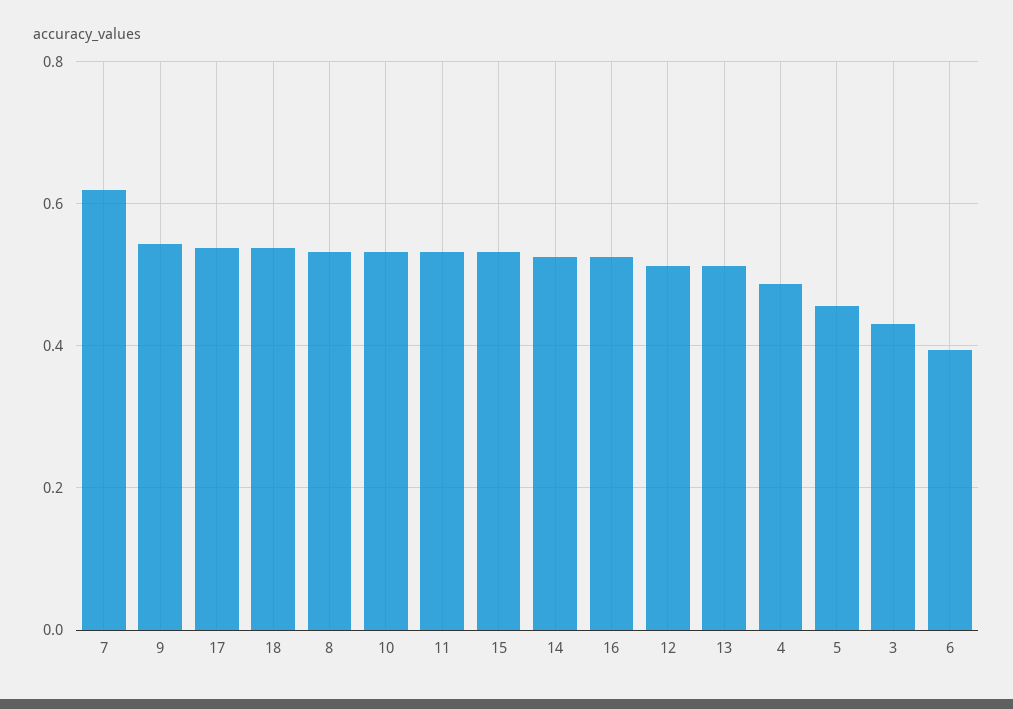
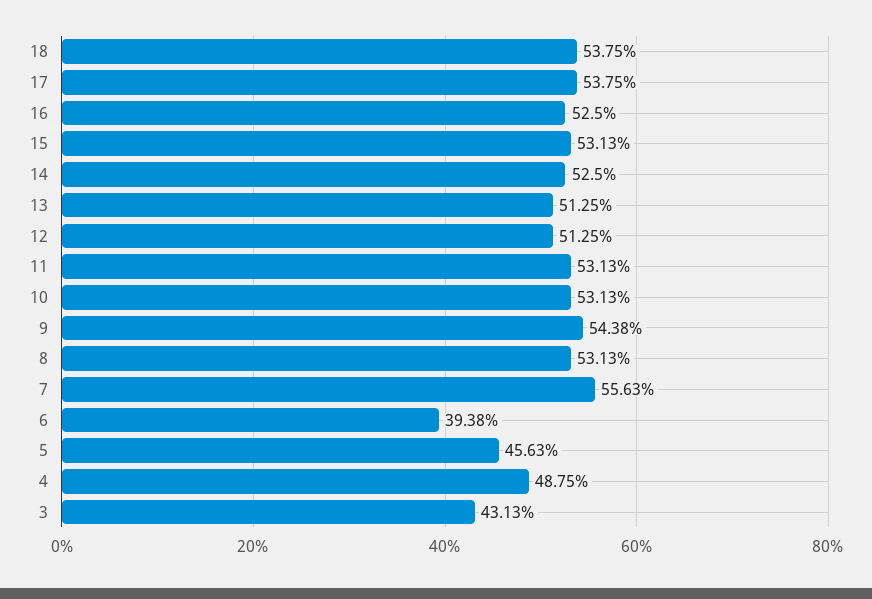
  {
-   "7": 0.62,
+   "7": 0.5563,
    "9": 0.5438,
    "17": 0.5375,
    "18": 0.5375,
    "8": 0.5313,
    "10": 0.5313,
    "11": 0.5313,
    "15": 0.5313,
    "14": 0.525,
    "16": 0.525,
    "12": 0.5125,
    "13": 0.5125,
    "4": 0.4875,
    "5": 0.4563,
    "3": 0.4313,
    "6": 0.3938
  }

